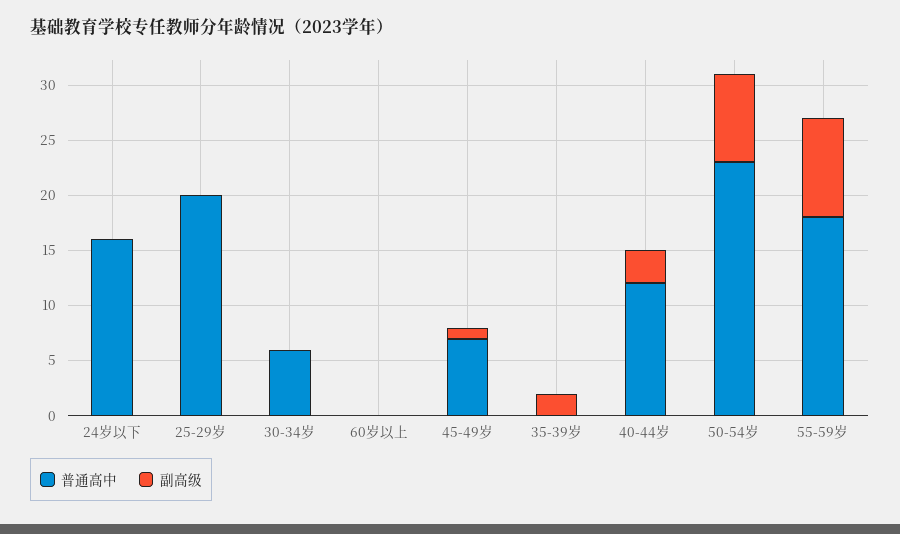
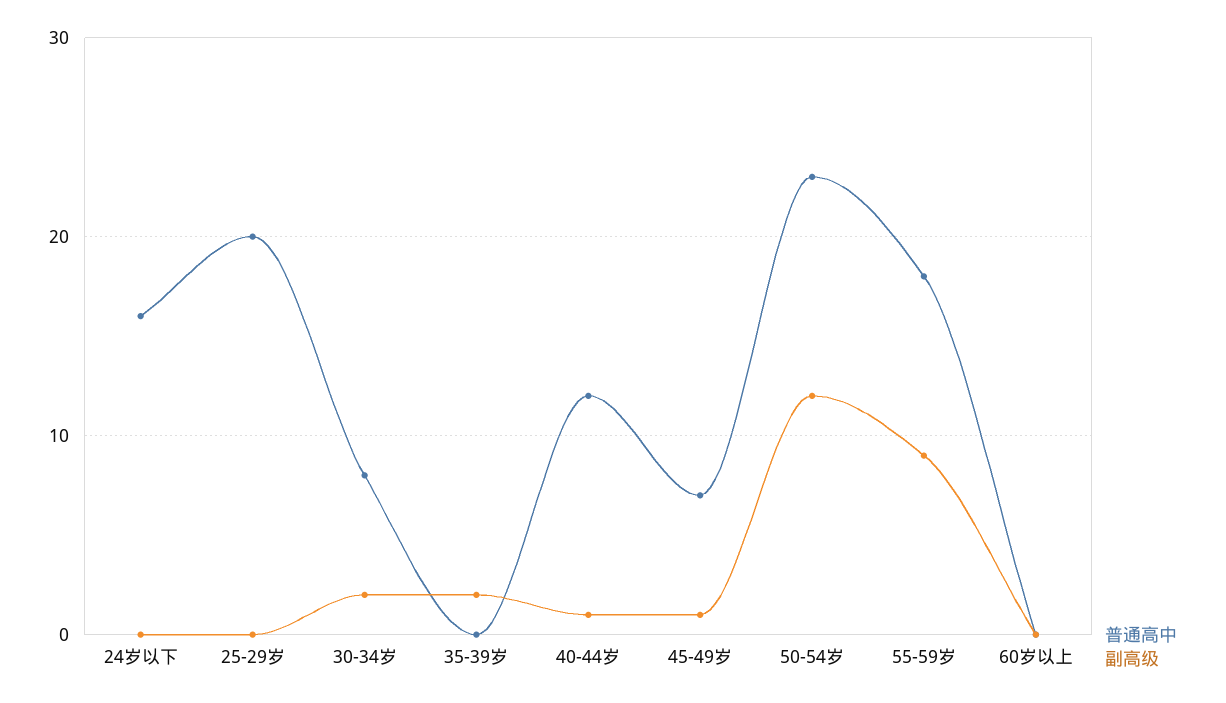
  {
    "普通高中": {
      "24岁以下": 16,
      "25-29岁": 20,
-     "30-34岁": 6,
+     "30-34岁": 8,
      "60岁以上": 0,
      "45-49岁": 7,
      "35-39岁": 0,
      "40-44岁": 12,
      "50-54岁": 23,
      "55-59岁": 18
    },
    "副高级": {
      "24岁以下": 0,
      "25-29岁": 0,
-     "30-34岁": 0,
+     "30-34岁": 2,
      "60岁以上": 0,
      "45-49岁": 1,
      "35-39岁": 2,
-     "40-44岁": 3,
+     "40-44岁": 1,
-     "50-54岁": 8,
+     "50-54岁": 12,
      "55-59岁": 9
    }
  }

